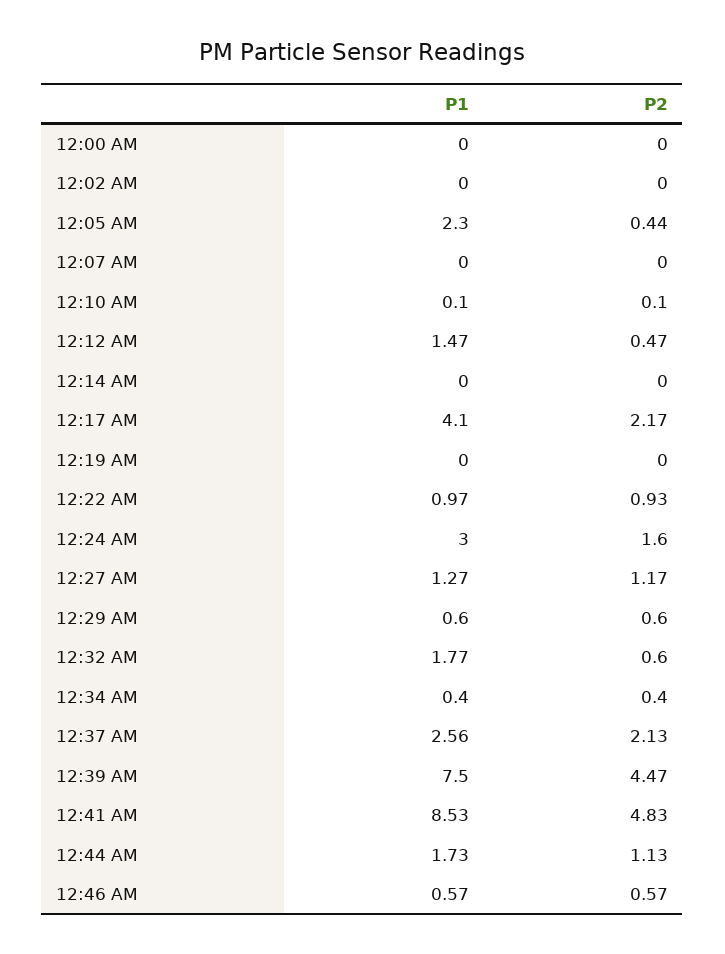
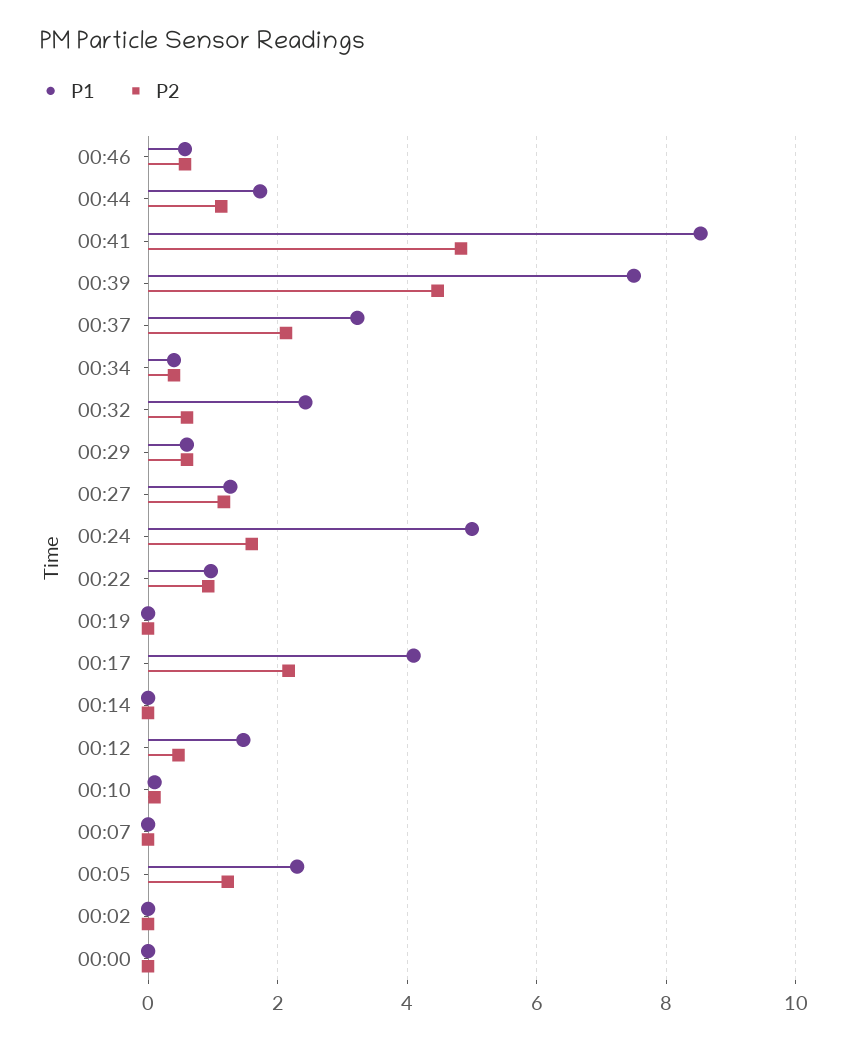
  {
    "P1": {
      "12:00 AM": 0,
      "12:02 AM": 0,
      "12:05 AM": 2.3,
      "12:07 AM": 0,
      "12:10 AM": 0.1,
      "12:12 AM": 1.47,
      "12:14 AM": 0,
      "12:17 AM": 4.1,
      "12:19 AM": 0,
      "12:22 AM": 0.97,
-     "12:24 AM": 3,
+     "12:24 AM": 5,
      "12:27 AM": 1.27,
      "12:29 AM": 0.6,
-     "12:32 AM": 1.77,
+     "12:32 AM": 2.4,
      "12:34 AM": 0.4,
-     "12:37 AM": 2.56,
+     "12:37 AM": 3.2,
      "12:39 AM": 7.5,
      "12:41 AM": 8.53,
      "12:44 AM": 1.73,
      "12:46 AM": 0.57
    },
    "P2": {
      "12:00 AM": 0,
      "12:02 AM": 0,
-     "12:05 AM": 0.44,
+     "12:05 AM": 1.2,
      "12:07 AM": 0,
      "12:10 AM": 0.1,
      "12:12 AM": 0.47,
      "12:14 AM": 0,
      "12:17 AM": 2.17,
      "12:19 AM": 0,
      "12:22 AM": 0.93,
      "12:24 AM": 1.6,
      "12:27 AM": 1.17,
      "12:29 AM": 0.6,
      "12:32 AM": 0.6,
      "12:34 AM": 0.4,
      "12:37 AM": 2.13,
      "12:39 AM": 4.47,
      "12:41 AM": 4.83,
      "12:44 AM": 1.13,
      "12:46 AM": 0.57
    }
  }

